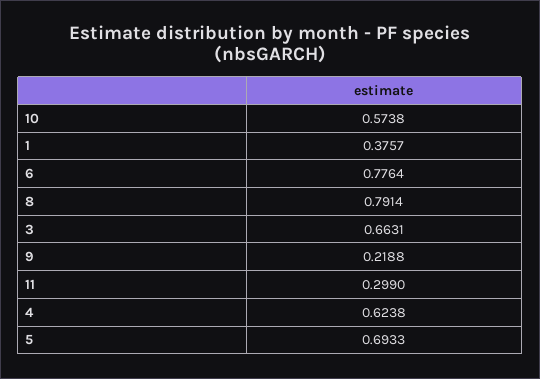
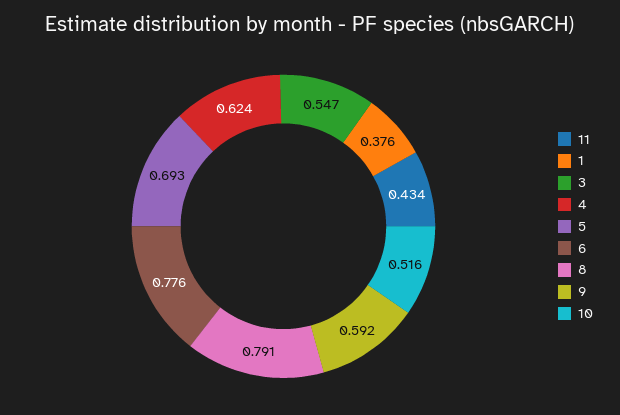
  {
-   "10": 0.5738,
+   "10": 0.516,
    "1": 0.3757,
    "6": 0.7764,
    "8": 0.7914,
-   "3": 0.6631,
+   "3": 0.547,
-   "9": 0.2188,
+   "9": 0.592,
-   "11": 0.299,
+   "11": 0.434,
    "4": 0.6238,
    "5": 0.6933
  }

